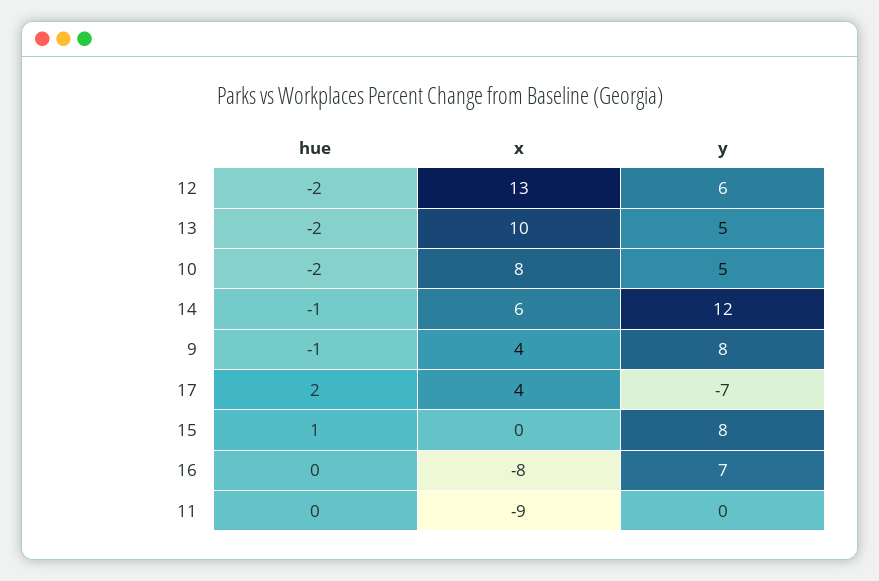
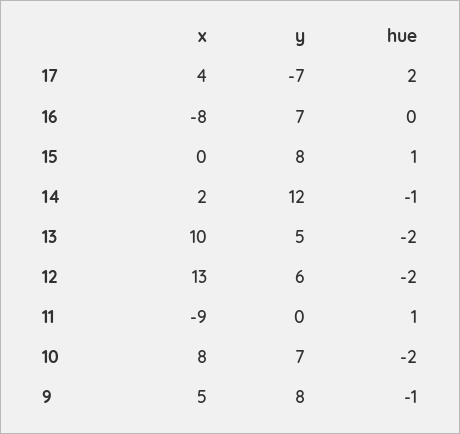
  {
    "hue": {
      "12": -2,
      "13": -2,
      "10": -2,
      "14": -1,
      "9": -1,
      "17": 2,
      "15": 1,
      "16": 0,
-     "11": 0
+     "11": 1
    },
    "x": {
      "12": 13,
      "13": 10,
      "10": 8,
-     "14": 6,
+     "14": 2,
-     "9": 4,
+     "9": 5,
      "17": 4,
      "15": 0,
      "16": -8,
      "11": -9
    },
    "y": {
      "12": 6,
      "13": 5,
-     "10": 5,
+     "10": 7,
      "14": 12,
      "9": 8,
      "17": -7,
      "15": 8,
      "16": 7,
      "11": 0
    }
  }

